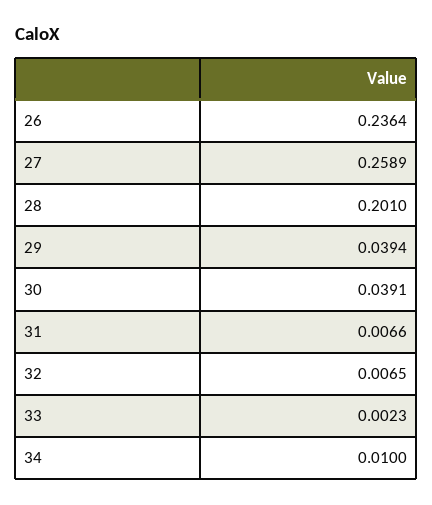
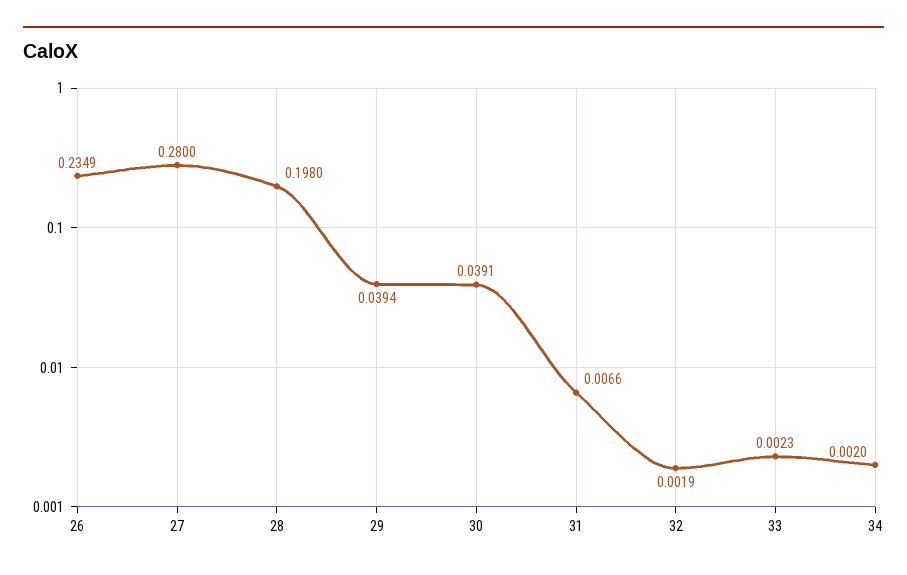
  {
-   "26": 0.2364,
+   "26": 0.2349,
-   "27": 0.2589,
+   "27": 0.28,
-   "28": 0.201,
+   "28": 0.198,
    "29": 0.0394,
    "30": 0.0391,
    "31": 0.0066,
-   "32": 0.0065,
+   "32": 0.0019,
    "33": 0.0023,
-   "34": 0.01
+   "34": 0.002
  }

